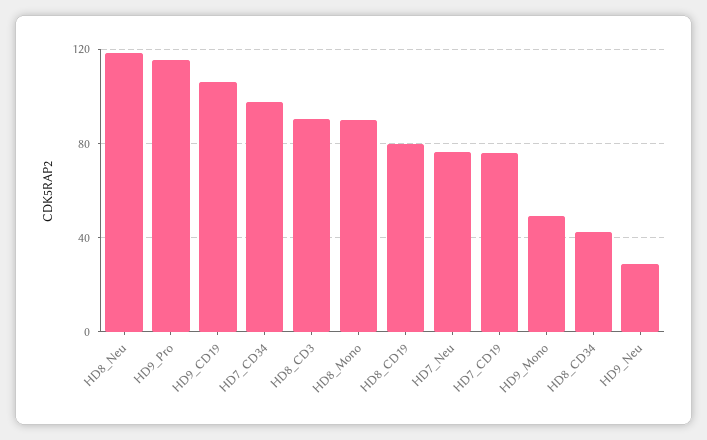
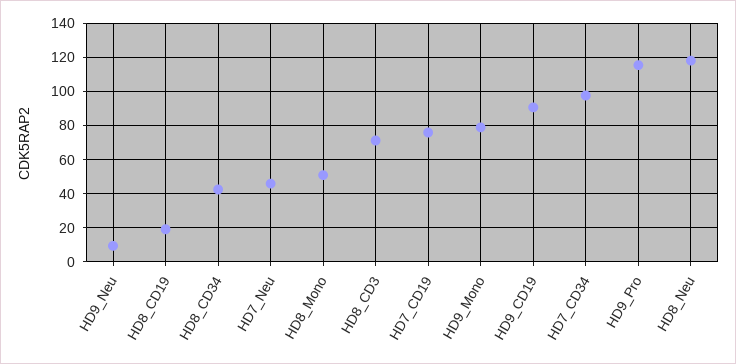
  {
    "HD8_Neu": 120,
    "HD9_Pro": 115,
-   "HD9_CD19": 105,
+   "HD9_CD19": 90,
    "HD7_CD34": 100,
-   "HD8_CD3": 90,
+   "HD8_CD3": 70,
-   "HD8_Mono": 90,
+   "HD8_Mono": 50,
-   "HD8_CD19": 80,
+   "HD8_CD19": 20,
-   "HD7_Neu": 75,
+   "HD7_Neu": 45,
    "HD7_CD19": 75,
-   "HD9_Mono": 50,
+   "HD9_Mono": 80,
    "HD8_CD34": 45,
-   "HD9_Neu": 30
+   "HD9_Neu": 10
  }

